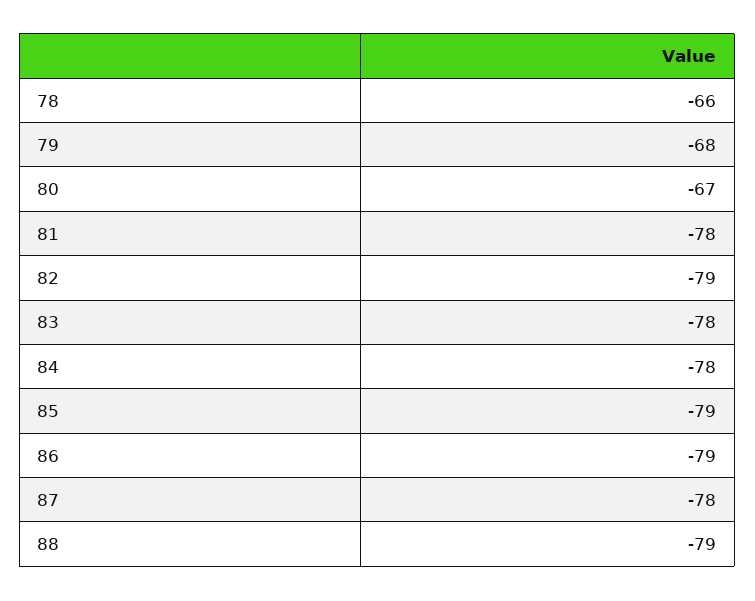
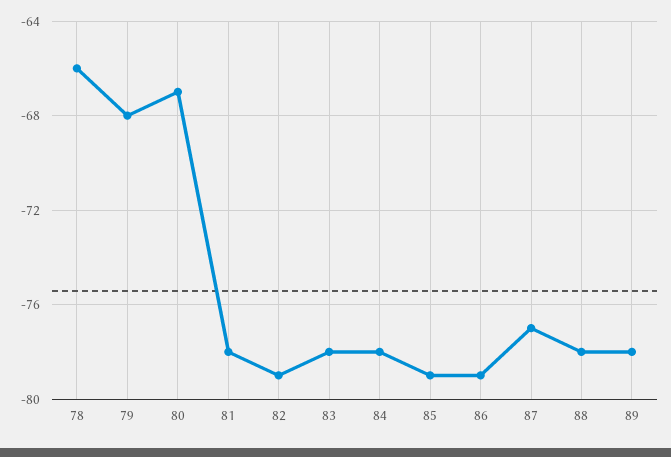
  {
    "78": -66,
    "79": -68,
    "80": -67,
    "81": -78,
    "82": -79,
    "83": -78,
    "84": -78,
    "85": -79,
    "86": -79,
-   "87": -78,
+   "87": -77,
-   "88": -79
+   "88": -78,
+   "89": -78
  }

